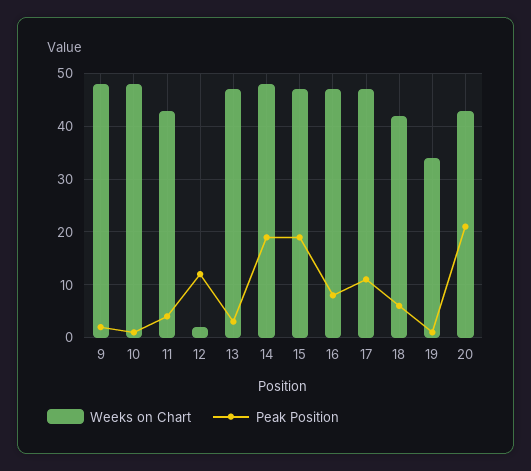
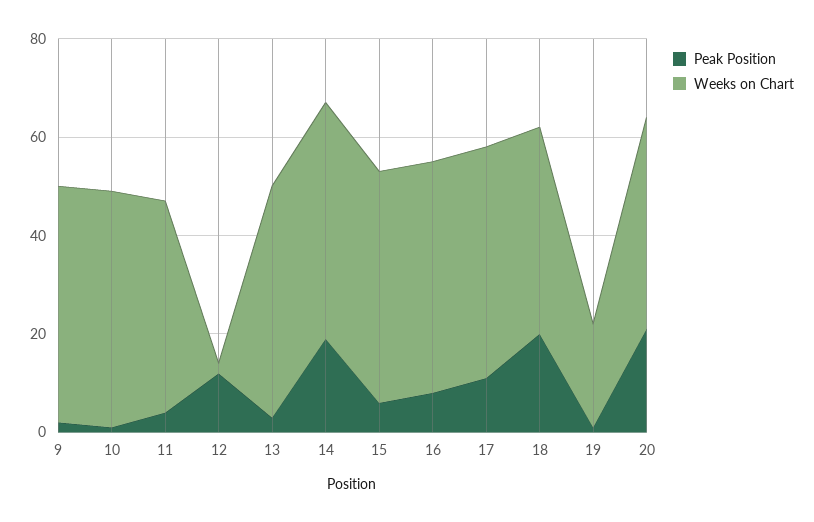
  {
    "Weeks on Chart": {
      "9": 50,
      "10": 50,
      "11": 45,
      "12": 0,
      "13": 45,
      "14": 50,
      "15": 45,
      "16": 45,
      "17": 45,
      "18": 40,
-     "19": 35,
+     "19": 20,
      "20": 45
    },
    "Peak Position": {
      "9": 0,
      "10": 0,
      "11": 5,
      "12": 10,
      "13": 5,
      "14": 20,
-     "15": 20,
+     "15": 5,
      "16": 10,
      "17": 10,
-     "18": 5,
+     "18": 20,
      "19": 0,
      "20": 20
    }
  }

